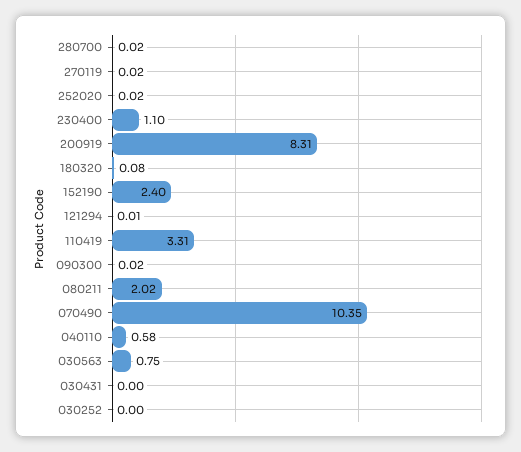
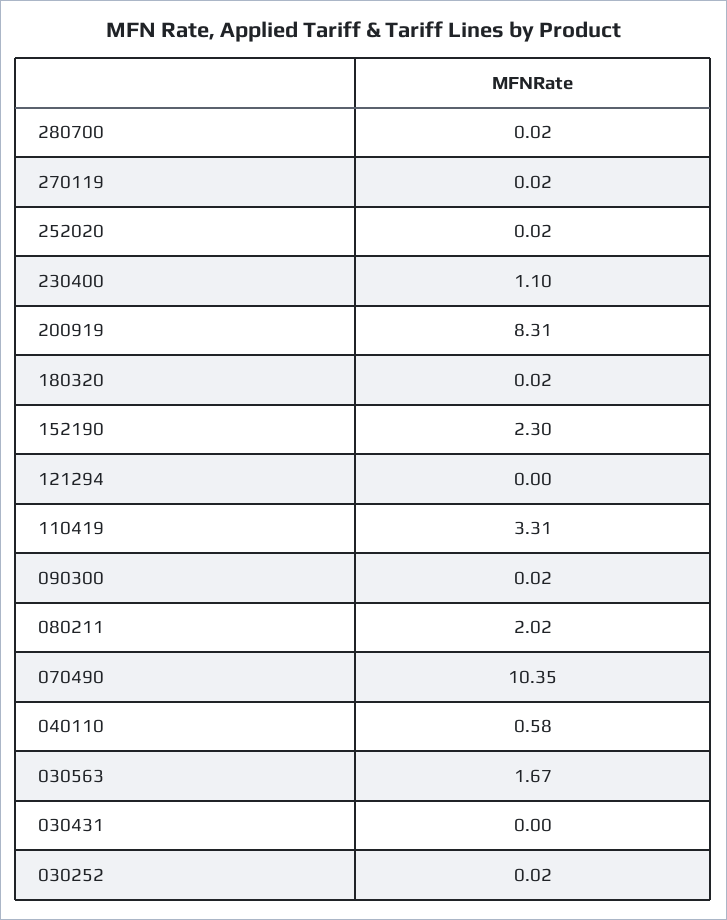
  {
    "280700": 0.02,
    "270119": 0.02,
    "252020": 0.02,
    "230400": 1.1,
    "200919": 8.31,
-   "180320": 0.08,
+   "180320": 0.02,
-   "152190": 2.4,
+   "152190": 2.3,
-   "121294": 0.01,
+   "121294": 0,
    "110419": 3.31,
    "090300": 0.02,
    "080211": 2.02,
    "070490": 10.35,
    "040110": 0.58,
-   "030563": 0.75,
+   "030563": 1.67,
    "030431": 0,
-   "030252": 0
+   "030252": 0.02
  }

